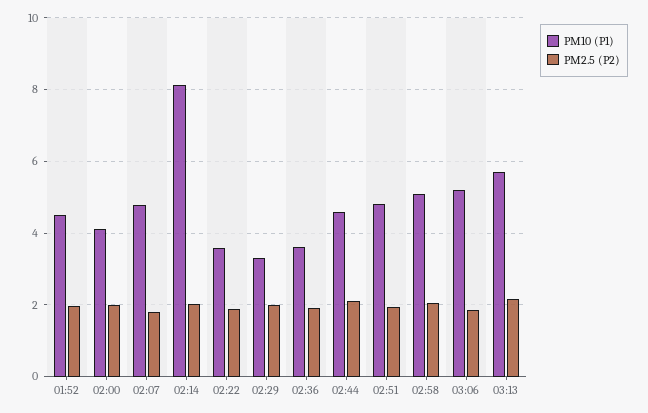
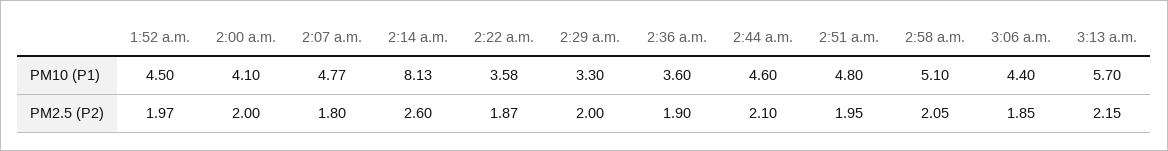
  {
    "PM10 (P1)": {
      "01:52": 4.5,
      "02:00": 4.1,
      "02:07": 4.77,
      "02:14": 8.13,
      "02:22": 3.58,
      "02:29": 3.3,
      "02:36": 3.6,
      "02:44": 4.6,
      "02:51": 4.8,
      "02:58": 5.1,
-     "03:06": 5.2,
+     "03:06": 4.4,
      "03:13": 5.7
    },
    "PM2.5 (P2)": {
      "01:52": 1.97,
      "02:00": 2,
      "02:07": 1.8,
-     "02:14": 2,
+     "02:14": 2.6,
      "02:22": 1.87,
      "02:29": 2,
      "02:36": 1.9,
      "02:44": 2.1,
      "02:51": 1.95,
      "02:58": 2.05,
      "03:06": 1.85,
      "03:13": 2.15
    }
  }

